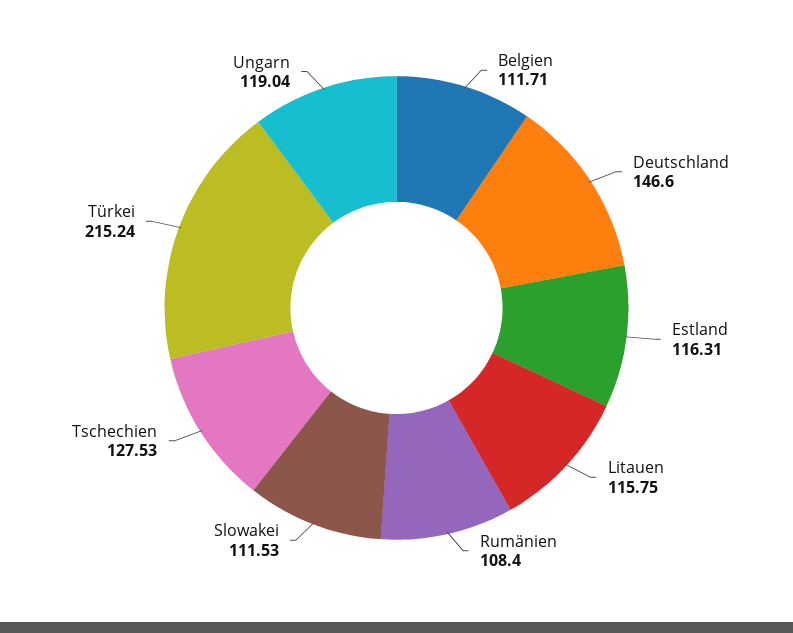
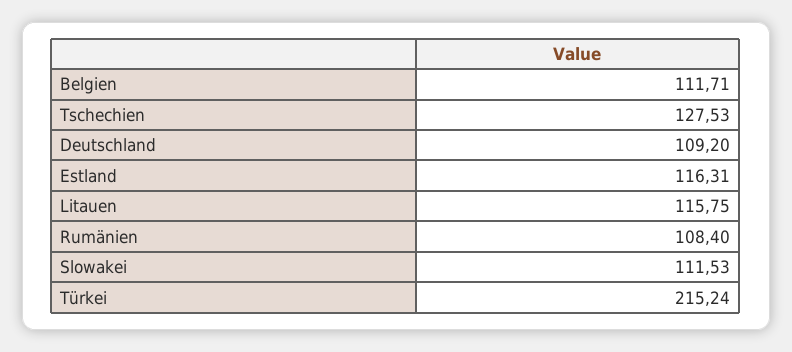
  {
    "Belgien": 111.71,
-   "Deutschland": 146.6,
+   "Deutschland": 109.2,
    "Estland": 116.31,
    "Litauen": 115.75,
    "Rumänien": 108.4,
    "Slowakei": 111.53,
    "Tschechien": 127.53,
-   "Türkei": 215.24,
+   "Türkei": 215.24
-   "Ungarn": 119.04
  }

